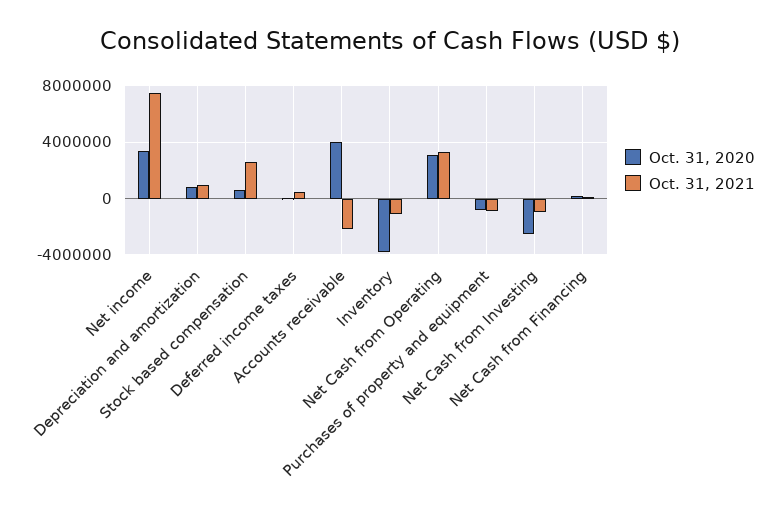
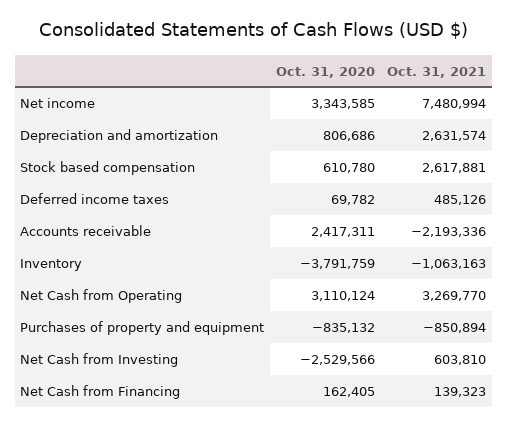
  {
    "Oct. 31, 2020": {
      "Net income": 3343585,
      "Depreciation and amortization": 806686,
      "Stock based compensation": 610780,
      "Deferred income taxes": 69782,
-     "Accounts receivable": 4000000,
+     "Accounts receivable": 2417311,
      "Inventory": -3791759,
      "Net Cash from Operating": 3110124,
      "Purchases of property and equipment": -835132,
      "Net Cash from Investing": -2529566,
      "Net Cash from Financing": 162405
    },
    "Oct. 31, 2021": {
      "Net income": 7480994,
-     "Depreciation and amortization": 1000000,
+     "Depreciation and amortization": 2631574,
      "Stock based compensation": 2617881,
      "Deferred income taxes": 485126,
      "Accounts receivable": -2193336,
      "Inventory": -1063163,
      "Net Cash from Operating": 3269770,
      "Purchases of property and equipment": -850894,
-     "Net Cash from Investing": -1000000,
+     "Net Cash from Investing": 603810,
      "Net Cash from Financing": 139323
    }
  }

